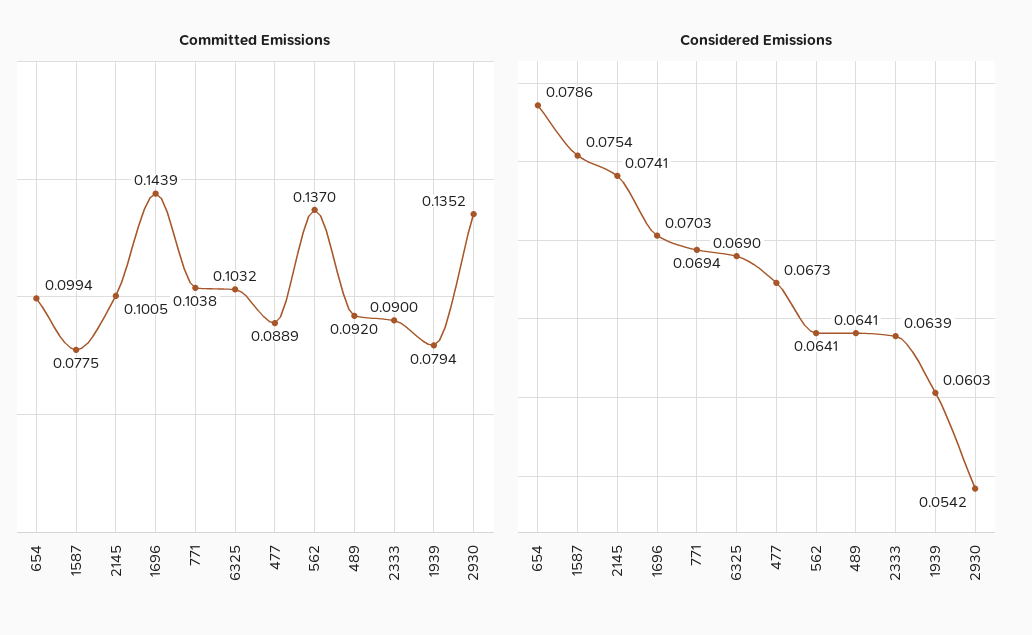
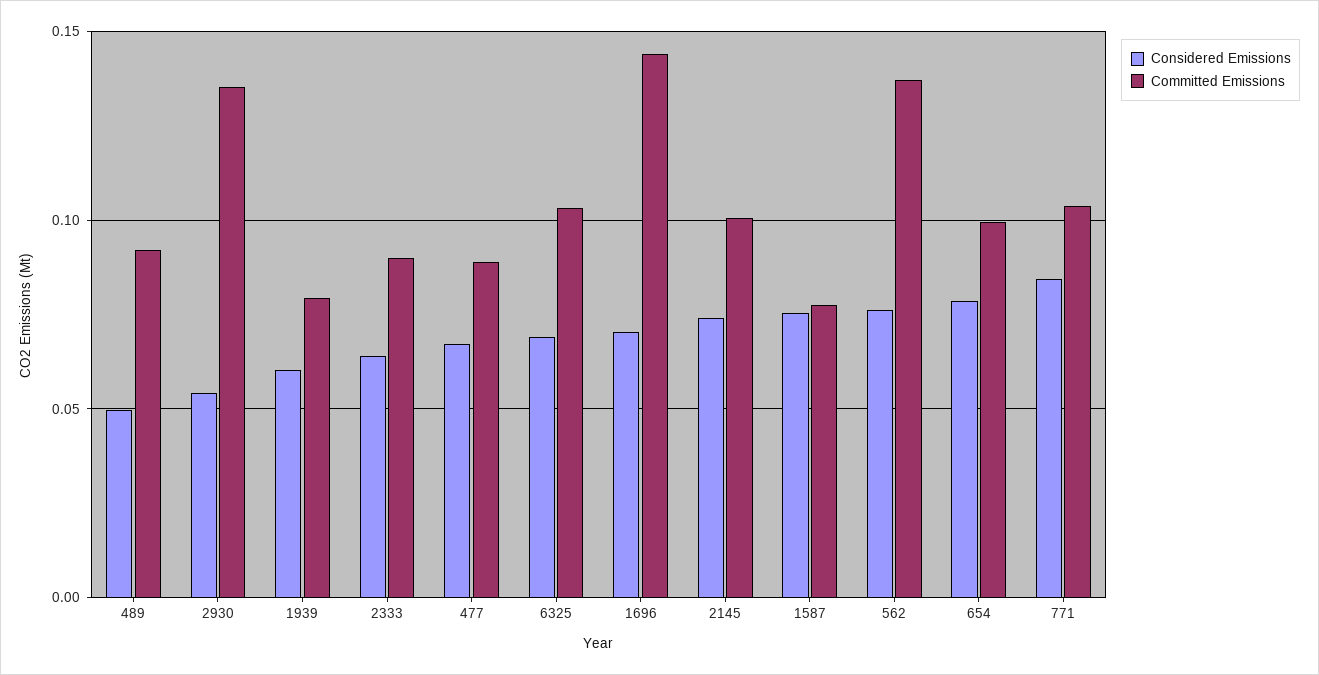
  {
    "Committed Emissions": {
      "654": 0.0994,
      "1587": 0.0775,
      "2145": 0.1005,
      "1696": 0.1439,
      "771": 0.1038,
      "6325": 0.1032,
      "477": 0.0889,
      "562": 0.137,
      "489": 0.092,
      "2333": 0.09,
      "1939": 0.0794,
      "2930": 0.1352
    },
    "Considered Emissions": {
      "654": 0.0786,
      "1587": 0.0754,
      "2145": 0.0741,
      "1696": 0.0703,
-     "771": 0.0694,
+     "771": 0.085,
      "6325": 0.069,
      "477": 0.0673,
-     "562": 0.0641,
+     "562": 0.075,
-     "489": 0.0641,
+     "489": 0.05,
      "2333": 0.0639,
      "1939": 0.0603,
      "2930": 0.0542
    }
  }

